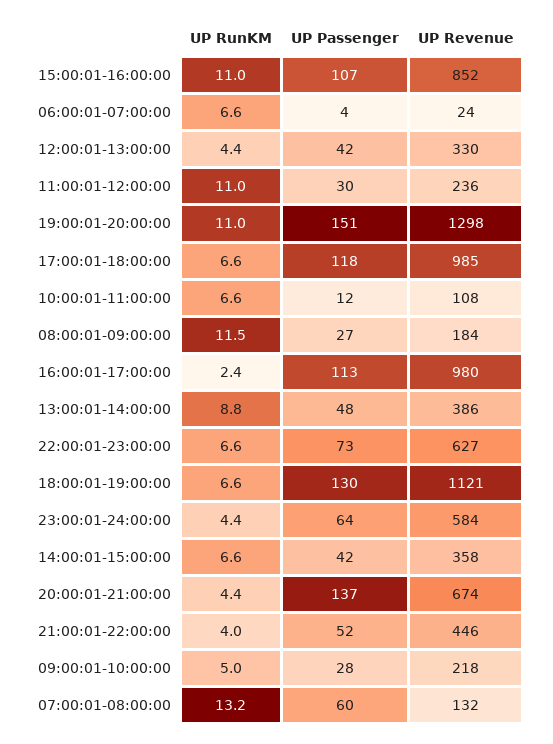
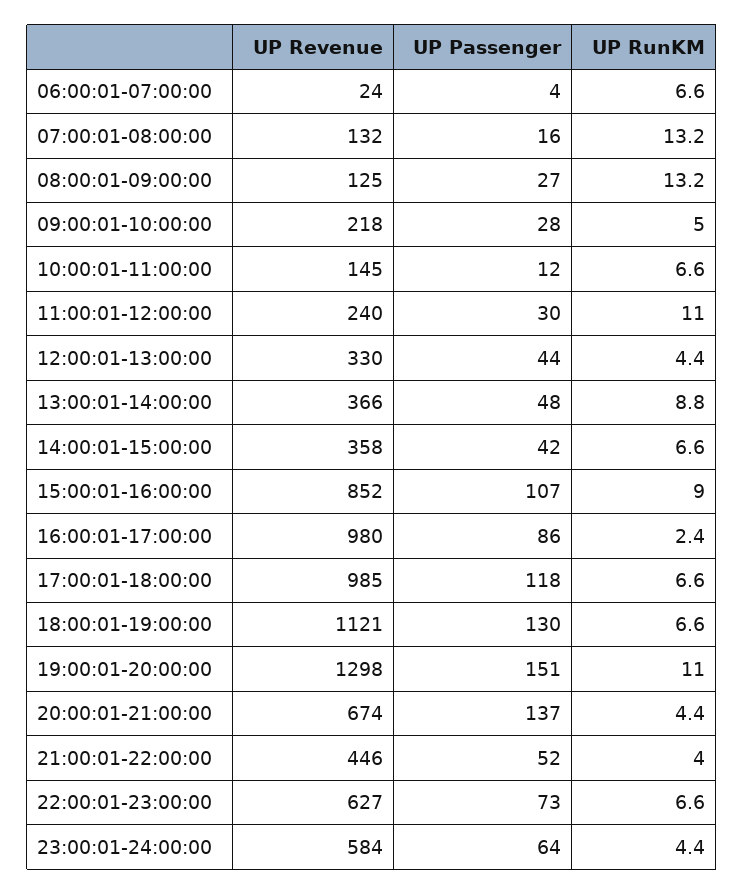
  {
    "UP RunKM": {
-     "15:00:01-16:00:00": 11,
+     "15:00:01-16:00:00": 9,
      "06:00:01-07:00:00": 6.6,
      "12:00:01-13:00:00": 4.4,
      "11:00:01-12:00:00": 11,
      "19:00:01-20:00:00": 11,
      "17:00:01-18:00:00": 6.6,
      "10:00:01-11:00:00": 6.6,
-     "08:00:01-09:00:00": 11.5,
+     "08:00:01-09:00:00": 13.2,
      "16:00:01-17:00:00": 2.4,
      "13:00:01-14:00:00": 8.8,
      "22:00:01-23:00:00": 6.6,
      "18:00:01-19:00:00": 6.6,
      "23:00:01-24:00:00": 4.4,
      "14:00:01-15:00:00": 6.6,
      "20:00:01-21:00:00": 4.4,
      "21:00:01-22:00:00": 4,
      "09:00:01-10:00:00": 5,
      "07:00:01-08:00:00": 13.2
    },
    "UP Passenger": {
      "15:00:01-16:00:00": 107,
      "06:00:01-07:00:00": 4,
-     "12:00:01-13:00:00": 42,
+     "12:00:01-13:00:00": 44,
      "11:00:01-12:00:00": 30,
      "19:00:01-20:00:00": 151,
      "17:00:01-18:00:00": 118,
      "10:00:01-11:00:00": 12,
      "08:00:01-09:00:00": 27,
-     "16:00:01-17:00:00": 113,
+     "16:00:01-17:00:00": 86,
      "13:00:01-14:00:00": 48,
      "22:00:01-23:00:00": 73,
      "18:00:01-19:00:00": 130,
      "23:00:01-24:00:00": 64,
      "14:00:01-15:00:00": 42,
      "20:00:01-21:00:00": 137,
      "21:00:01-22:00:00": 52,
      "09:00:01-10:00:00": 28,
-     "07:00:01-08:00:00": 60
+     "07:00:01-08:00:00": 16
    },
    "UP Revenue": {
      "15:00:01-16:00:00": 852,
      "06:00:01-07:00:00": 24,
      "12:00:01-13:00:00": 330,
-     "11:00:01-12:00:00": 236,
+     "11:00:01-12:00:00": 240,
      "19:00:01-20:00:00": 1298,
      "17:00:01-18:00:00": 985,
-     "10:00:01-11:00:00": 108,
+     "10:00:01-11:00:00": 145,
-     "08:00:01-09:00:00": 184,
+     "08:00:01-09:00:00": 125,
      "16:00:01-17:00:00": 980,
-     "13:00:01-14:00:00": 386,
+     "13:00:01-14:00:00": 366,
      "22:00:01-23:00:00": 627,
      "18:00:01-19:00:00": 1121,
      "23:00:01-24:00:00": 584,
      "14:00:01-15:00:00": 358,
      "20:00:01-21:00:00": 674,
      "21:00:01-22:00:00": 446,
      "09:00:01-10:00:00": 218,
      "07:00:01-08:00:00": 132
    }
  }

